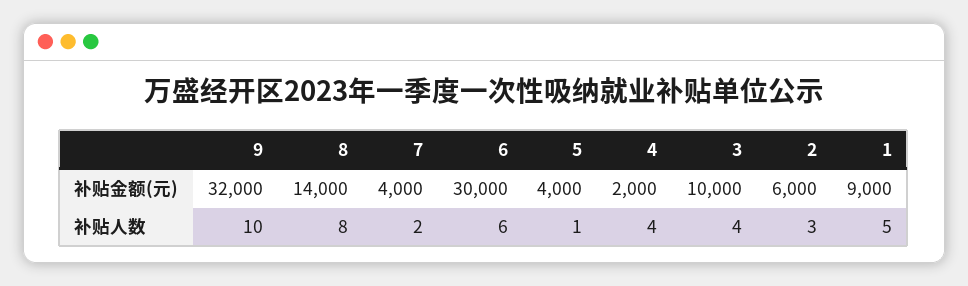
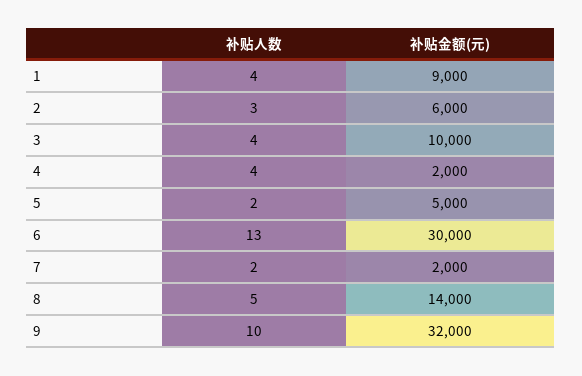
  {
    "9": {
      "补贴金额(元)": 32000,
      "补贴人数": 10
    },
    "8": {
      "补贴金额(元)": 14000,
-     "补贴人数": 8
+     "补贴人数": 5
    },
    "7": {
-     "补贴金额(元)": 4000,
+     "补贴金额(元)": 2000,
      "补贴人数": 2
    },
    "6": {
      "补贴金额(元)": 30000,
-     "补贴人数": 6
+     "补贴人数": 13
    },
    "5": {
-     "补贴金额(元)": 4000,
+     "补贴金额(元)": 5000,
-     "补贴人数": 1
+     "补贴人数": 2
    },
    "4": {
      "补贴金额(元)": 2000,
      "补贴人数": 4
    },
    "3": {
      "补贴金额(元)": 10000,
      "补贴人数": 4
    },
    "2": {
      "补贴金额(元)": 6000,
      "补贴人数": 3
    },
    "1": {
      "补贴金额(元)": 9000,
-     "补贴人数": 5
+     "补贴人数": 4
    }
  }

